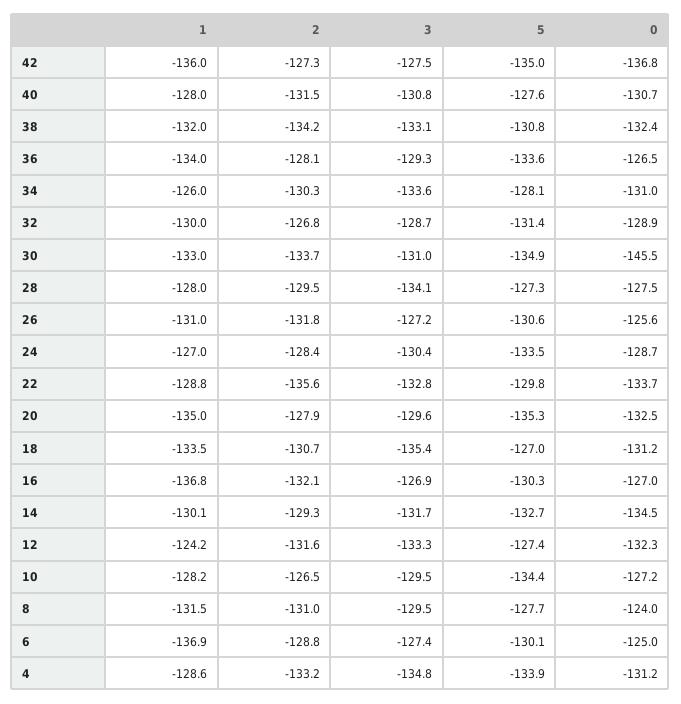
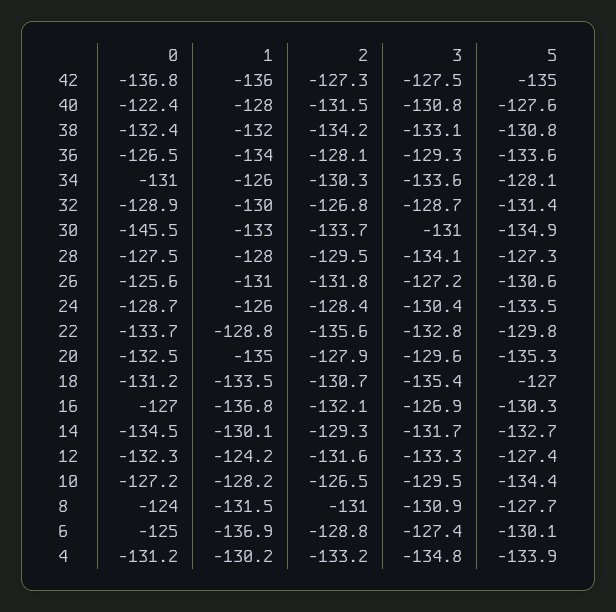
  {
    "1": {
      "42": -136,
      "40": -128,
      "38": -132,
      "36": -134,
      "34": -126,
      "32": -130,
      "30": -133,
      "28": -128,
      "26": -131,
-     "24": -127,
+     "24": -126,
      "22": -128.8,
      "20": -135,
      "18": -133.5,
      "16": -136.8,
      "14": -130.1,
      "12": -124.2,
      "10": -128.2,
      "8": -131.5,
      "6": -136.9,
-     "4": -128.6
+     "4": -130.2
    },
    "2": {
      "42": -127.3,
      "40": -131.5,
      "38": -134.2,
      "36": -128.1,
      "34": -130.3,
      "32": -126.8,
      "30": -133.7,
      "28": -129.5,
      "26": -131.8,
      "24": -128.4,
      "22": -135.6,
      "20": -127.9,
      "18": -130.7,
      "16": -132.1,
      "14": -129.3,
      "12": -131.6,
      "10": -126.5,
      "8": -131,
      "6": -128.8,
      "4": -133.2
    },
    "3": {
      "42": -127.5,
      "40": -130.8,
      "38": -133.1,
      "36": -129.3,
      "34": -133.6,
      "32": -128.7,
      "30": -131,
      "28": -134.1,
      "26": -127.2,
      "24": -130.4,
      "22": -132.8,
      "20": -129.6,
      "18": -135.4,
      "16": -126.9,
      "14": -131.7,
      "12": -133.3,
      "10": -129.5,
-     "8": -129.5,
+     "8": -130.9,
      "6": -127.4,
      "4": -134.8
    },
    "5": {
      "42": -135,
      "40": -127.6,
      "38": -130.8,
      "36": -133.6,
      "34": -128.1,
      "32": -131.4,
      "30": -134.9,
      "28": -127.3,
      "26": -130.6,
      "24": -133.5,
      "22": -129.8,
      "20": -135.3,
      "18": -127,
      "16": -130.3,
      "14": -132.7,
      "12": -127.4,
      "10": -134.4,
      "8": -127.7,
      "6": -130.1,
      "4": -133.9
    },
    "0": {
      "42": -136.8,
-     "40": -130.7,
+     "40": -122.4,
      "38": -132.4,
      "36": -126.5,
      "34": -131,
      "32": -128.9,
      "30": -145.5,
      "28": -127.5,
      "26": -125.6,
      "24": -128.7,
      "22": -133.7,
      "20": -132.5,
      "18": -131.2,
      "16": -127,
      "14": -134.5,
      "12": -132.3,
      "10": -127.2,
      "8": -124,
      "6": -125,
      "4": -131.2
    }
  }

